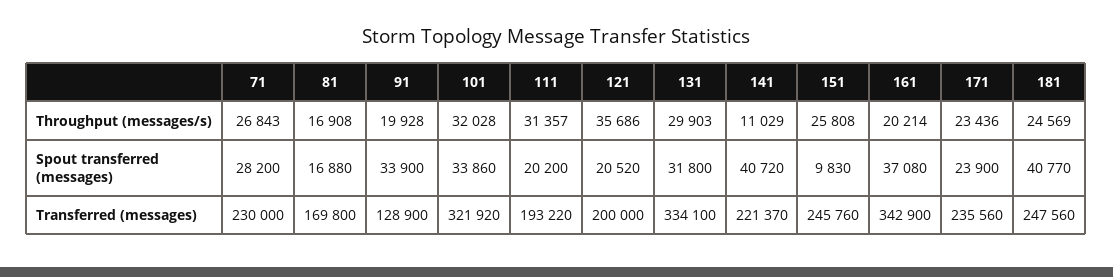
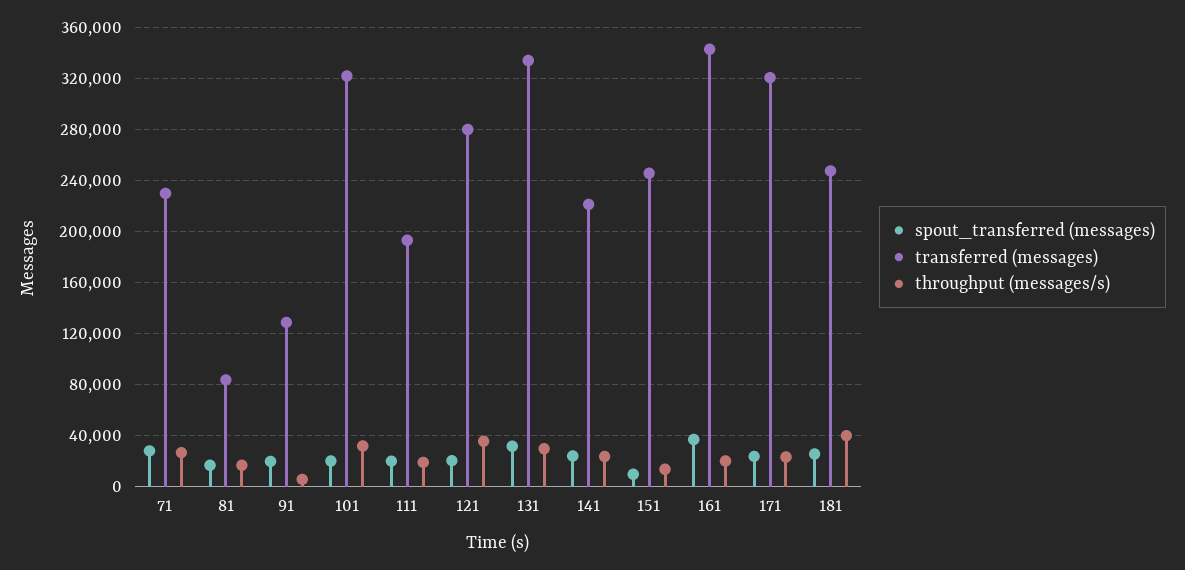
  {
    "Throughput (messages/s)": {
      "71": 26843,
      "81": 16908,
-     "91": 19928,
+     "91": 5000,
      "101": 32028,
-     "111": 31357,
+     "111": 20000,
      "121": 35686,
      "131": 29903,
-     "141": 11029,
+     "141": 25000,
-     "151": 25808,
+     "151": 15000,
      "161": 20214,
      "171": 23436,
-     "181": 24569
+     "181": 40000
    },
    "Spout transferred (messages)": {
      "71": 28200,
      "81": 16880,
-     "91": 33900,
+     "91": 20000,
-     "101": 33860,
+     "101": 20000,
      "111": 20200,
      "121": 20520,
      "131": 31800,
-     "141": 40720,
+     "141": 25000,
      "151": 9830,
      "161": 37080,
      "171": 23900,
-     "181": 40770
+     "181": 25000
    },
    "Transferred (messages)": {
      "71": 230000,
-     "81": 169800,
+     "81": 85000,
      "91": 128900,
      "101": 321920,
      "111": 193220,
-     "121": 200000,
+     "121": 280000,
      "131": 334100,
      "141": 221370,
      "151": 245760,
      "161": 342900,
-     "171": 235560,
+     "171": 320000,
      "181": 247560
    }
  }

